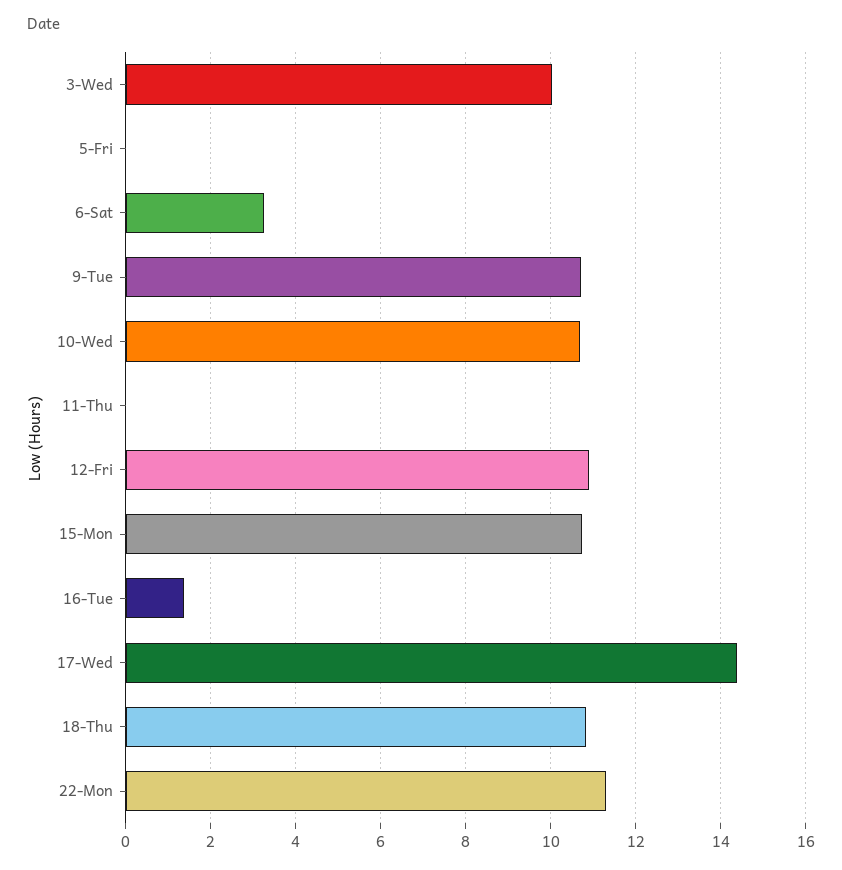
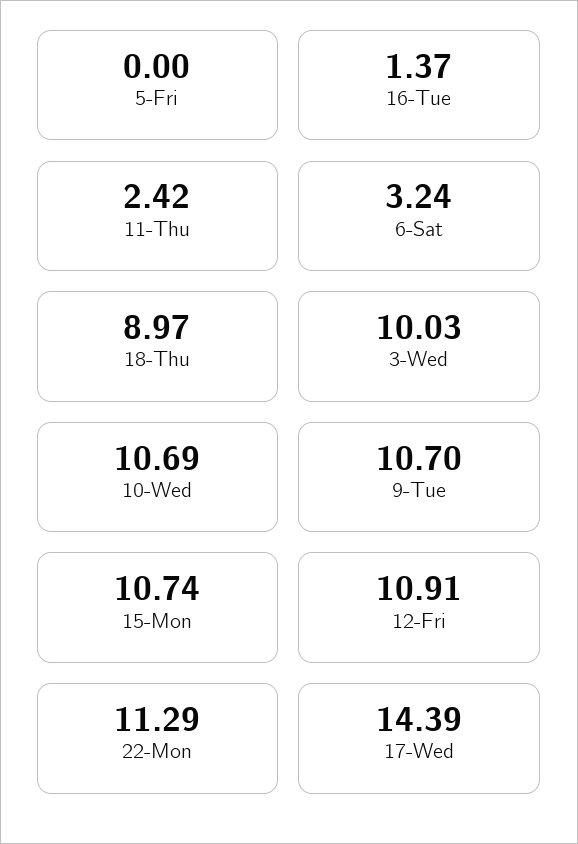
  {
    "3-Wed": 10.03,
    "5-Fri": 0,
    "6-Sat": 3.24,
    "9-Tue": 10.7,
    "10-Wed": 10.69,
-   "11-Thu": 0,
+   "11-Thu": 2.42,
    "12-Fri": 10.91,
    "15-Mon": 10.74,
    "16-Tue": 1.37,
    "17-Wed": 14.39,
-   "18-Thu": 10.8,
+   "18-Thu": 8.97,
    "22-Mon": 11.29
  }

